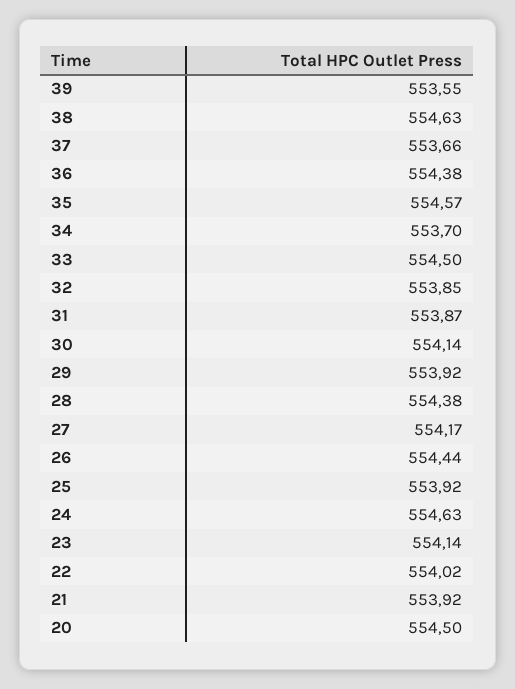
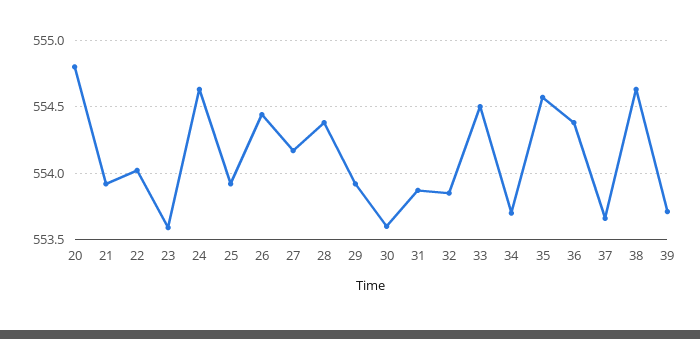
  {
-   "39": 553.55,
+   "39": 553.7,
    "38": 554.63,
    "37": 553.66,
    "36": 554.38,
    "35": 554.57,
    "34": 553.7,
    "33": 554.5,
    "32": 553.85,
    "31": 553.87,
-   "30": 554.14,
+   "30": 553.6,
    "29": 553.92,
    "28": 554.38,
    "27": 554.17,
    "26": 554.44,
    "25": 553.92,
    "24": 554.63,
-   "23": 554.14,
+   "23": 553.6,
    "22": 554.02,
    "21": 553.92,
-   "20": 554.5
+   "20": 554.8
  }

